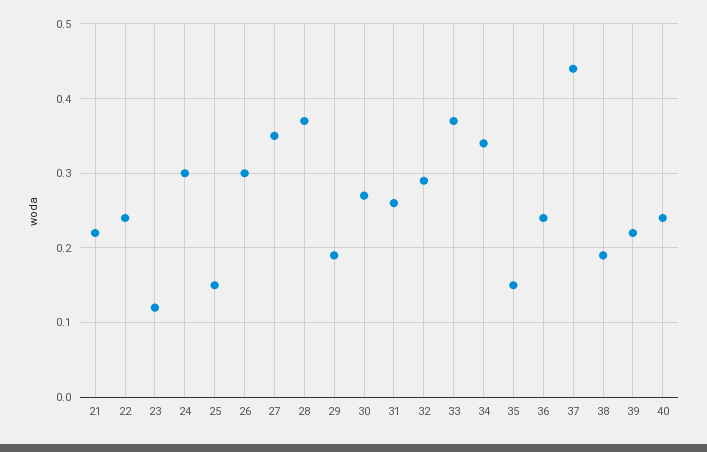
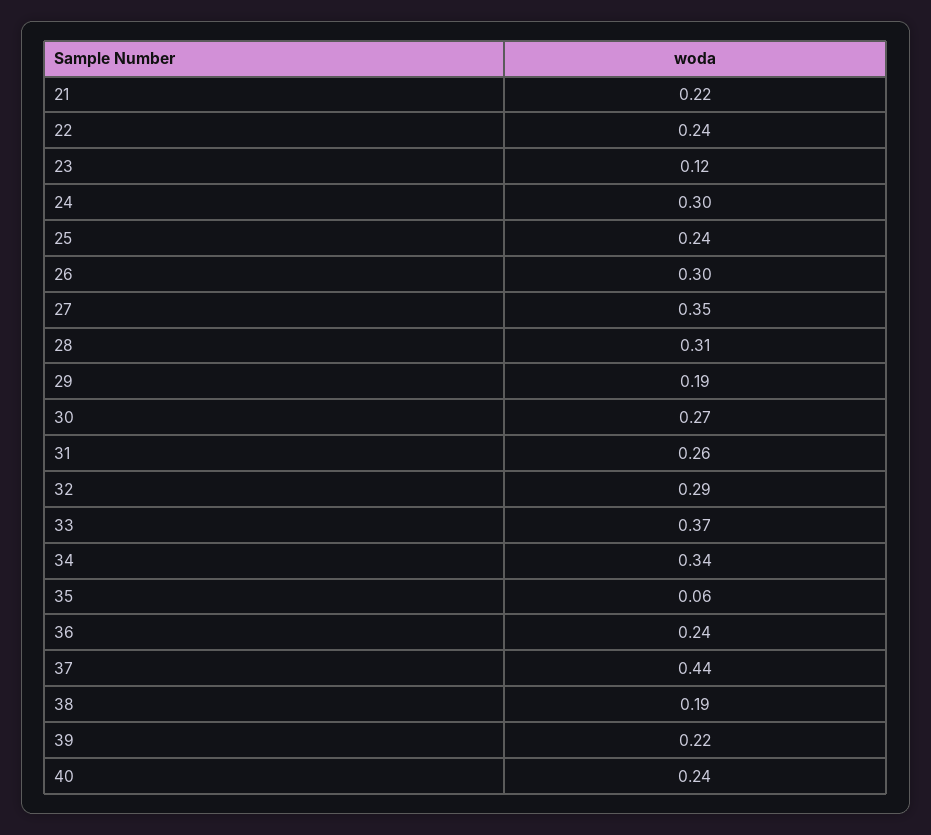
  {
    "21": 0.22,
    "22": 0.24,
    "23": 0.12,
    "24": 0.3,
-   "25": 0.15,
+   "25": 0.24,
    "26": 0.3,
    "27": 0.35,
-   "28": 0.37,
+   "28": 0.31,
    "29": 0.19,
    "30": 0.27,
    "31": 0.26,
    "32": 0.29,
    "33": 0.37,
    "34": 0.34,
-   "35": 0.15,
+   "35": 0.06,
    "36": 0.24,
    "37": 0.44,
    "38": 0.19,
    "39": 0.22,
    "40": 0.24
  }

